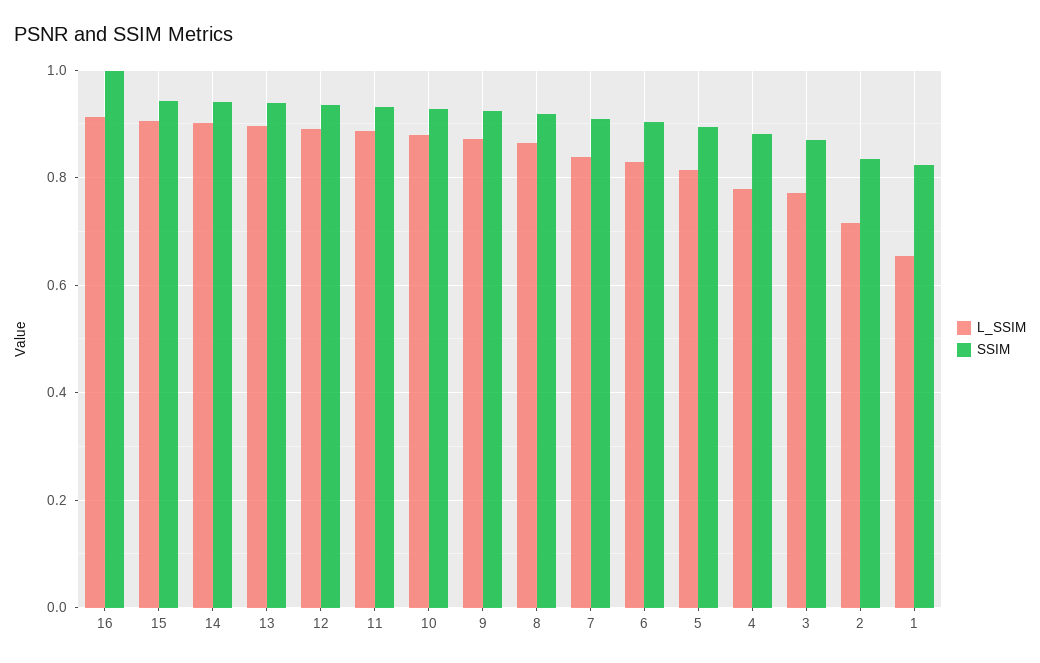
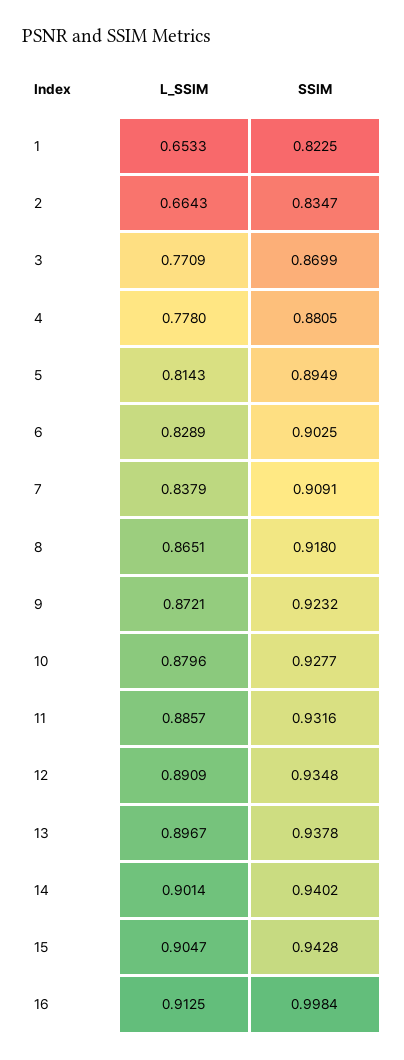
  {
    "L_SSIM": {
      "16": 0.9125,
      "15": 0.9047,
      "14": 0.9014,
      "13": 0.8967,
      "12": 0.8909,
      "11": 0.8857,
      "10": 0.8796,
      "9": 0.8721,
      "8": 0.8651,
      "7": 0.8379,
      "6": 0.8289,
      "5": 0.8143,
      "4": 0.778,
      "3": 0.7709,
-     "2": 0.72,
+     "2": 0.6643,
      "1": 0.6533
    },
    "SSIM": {
      "16": 0.9984,
      "15": 0.9428,
      "14": 0.9402,
      "13": 0.9378,
      "12": 0.9348,
      "11": 0.9316,
      "10": 0.9277,
      "9": 0.9232,
      "8": 0.918,
      "7": 0.9091,
      "6": 0.9025,
      "5": 0.8949,
      "4": 0.8805,
      "3": 0.8699,
      "2": 0.8347,
      "1": 0.8225
    }
  }

